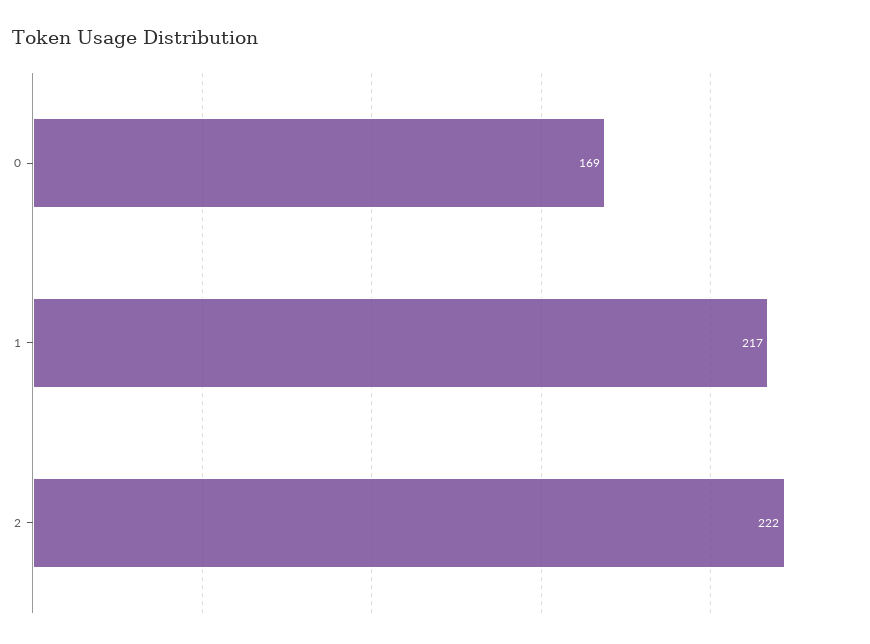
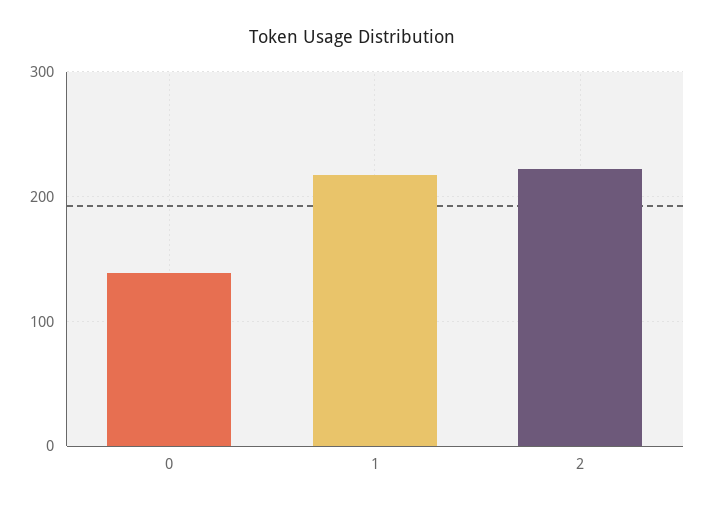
  {
-   "0": 169,
+   "0": 140,
    "1": 217,
    "2": 222
  }

